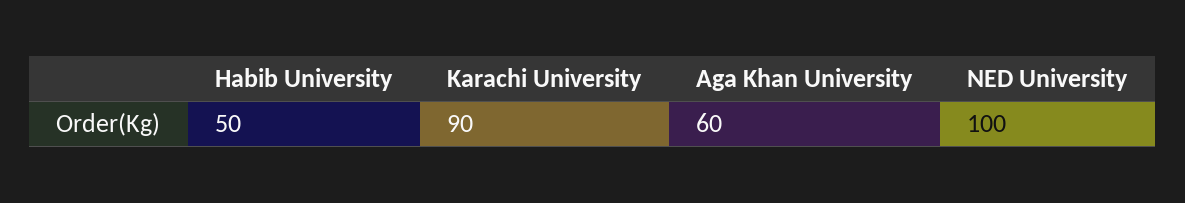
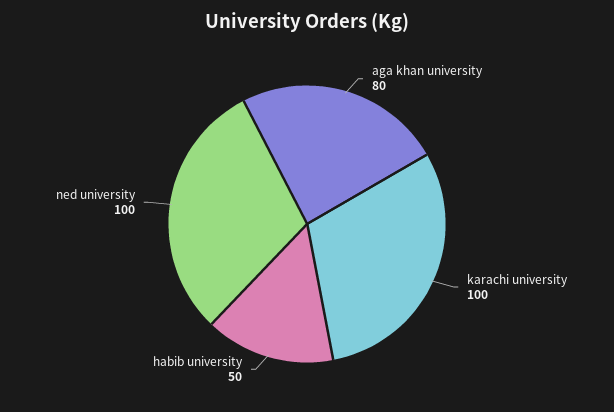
  {
    "Habib University": 50,
-   "Karachi University": 90,
+   "Karachi University": 100,
-   "Aga Khan University": 60,
+   "Aga Khan University": 80,
    "NED University": 100
  }

